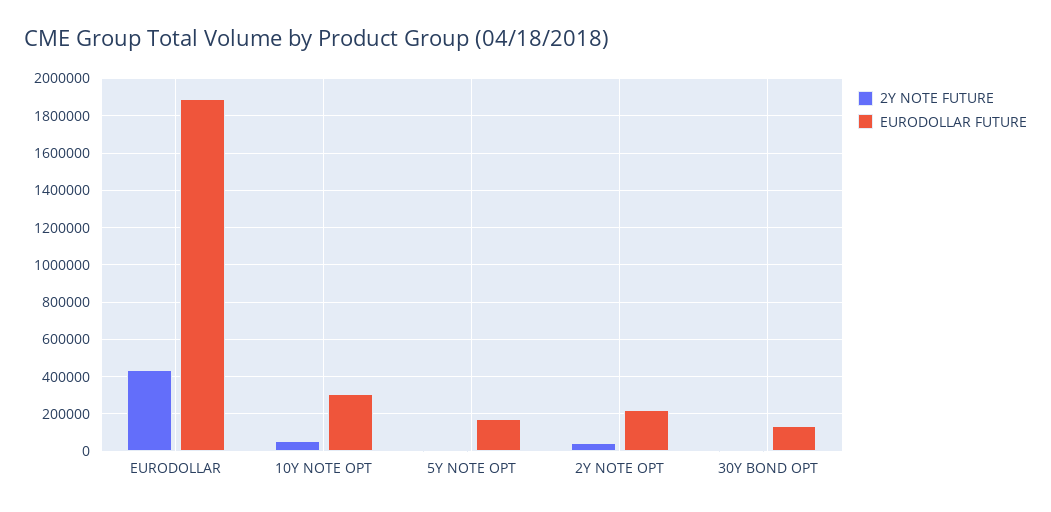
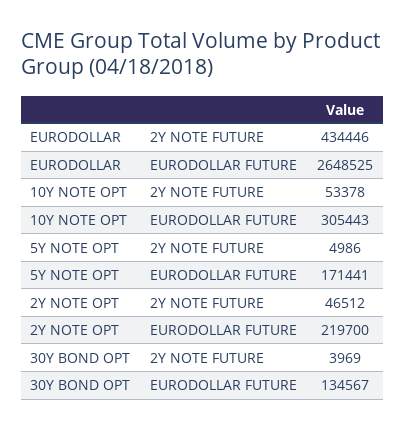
  {
    "2Y NOTE FUTURE": {
      "EURODOLLAR": 434446,
      "10Y NOTE OPT": 53378,
      "5Y NOTE OPT": 4986,
      "2Y NOTE OPT": 46512,
      "30Y BOND OPT": 3969
    },
    "EURODOLLAR FUTURE": {
-     "EURODOLLAR": 1900000,
+     "EURODOLLAR": 2648525,
      "10Y NOTE OPT": 305443,
      "5Y NOTE OPT": 171441,
      "2Y NOTE OPT": 219700,
      "30Y BOND OPT": 134567
    }
  }

